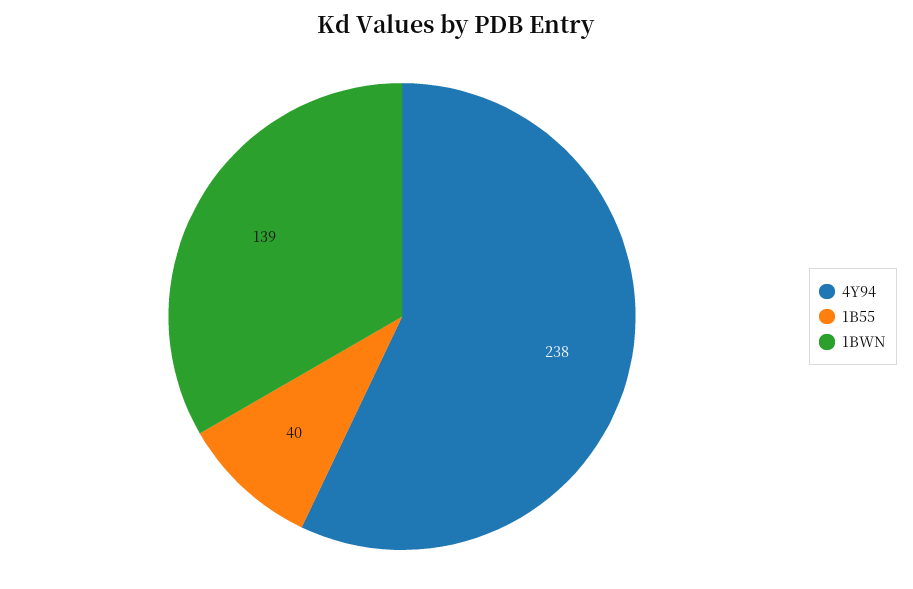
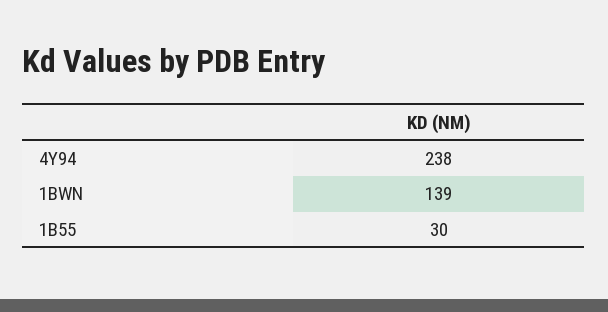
  {
    "4Y94": 238,
-   "1B55": 40,
+   "1B55": 30,
    "1BWN": 139
  }

